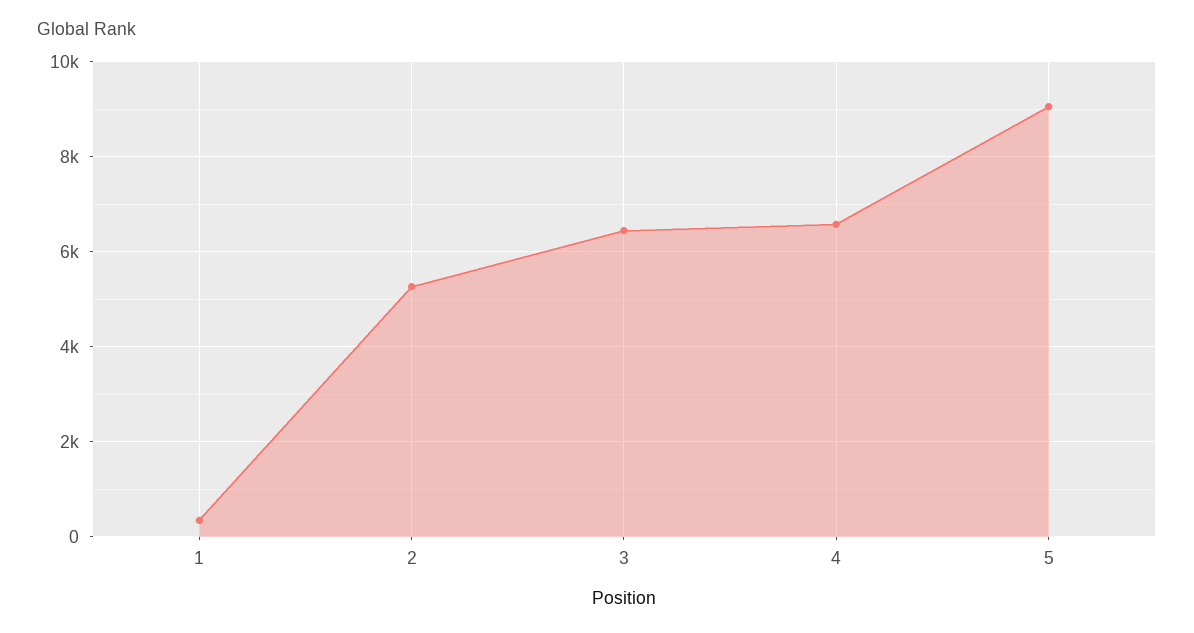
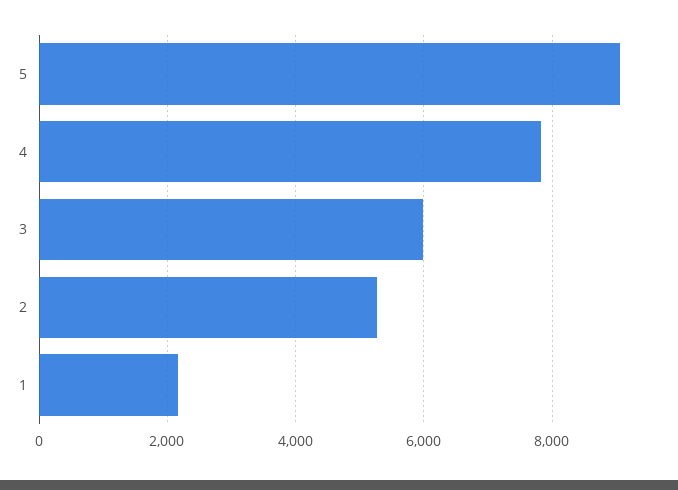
  {
-   "1": 400,
+   "1": 2200,
    "2": 5200,
-   "3": 6400,
+   "3": 6000,
-   "4": 6600,
+   "4": 7800,
    "5": 9000
  }

